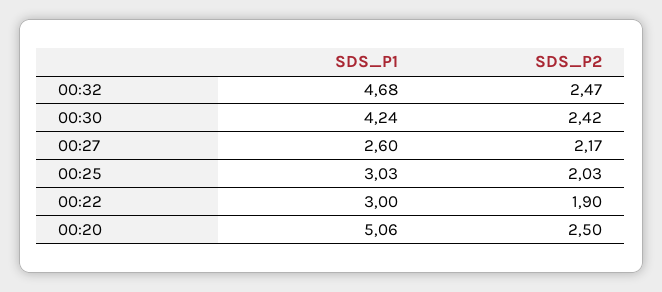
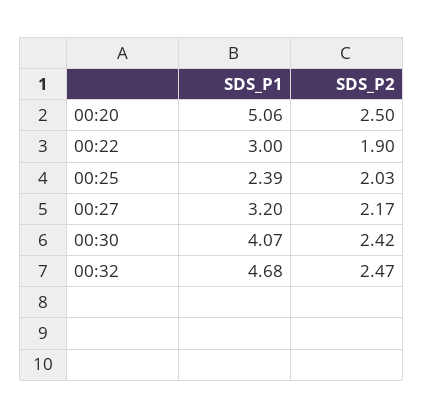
  {
    "SDS_P1": {
      "00:32": 4.68,
-     "00:30": 4.24,
+     "00:30": 4.07,
-     "00:27": 2.6,
+     "00:27": 3.2,
-     "00:25": 3.03,
+     "00:25": 2.39,
      "00:22": 3,
      "00:20": 5.06
    },
    "SDS_P2": {
      "00:32": 2.47,
      "00:30": 2.42,
      "00:27": 2.17,
      "00:25": 2.03,
      "00:22": 1.9,
      "00:20": 2.5
    }
  }

